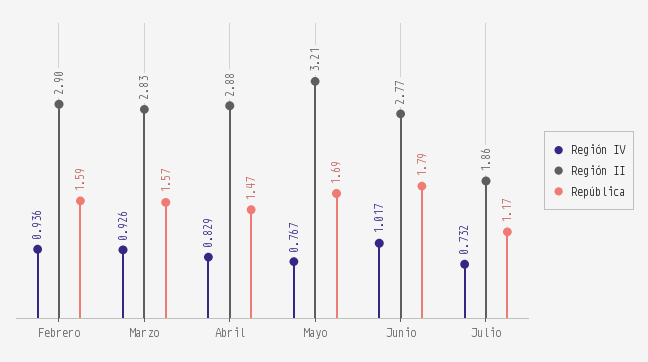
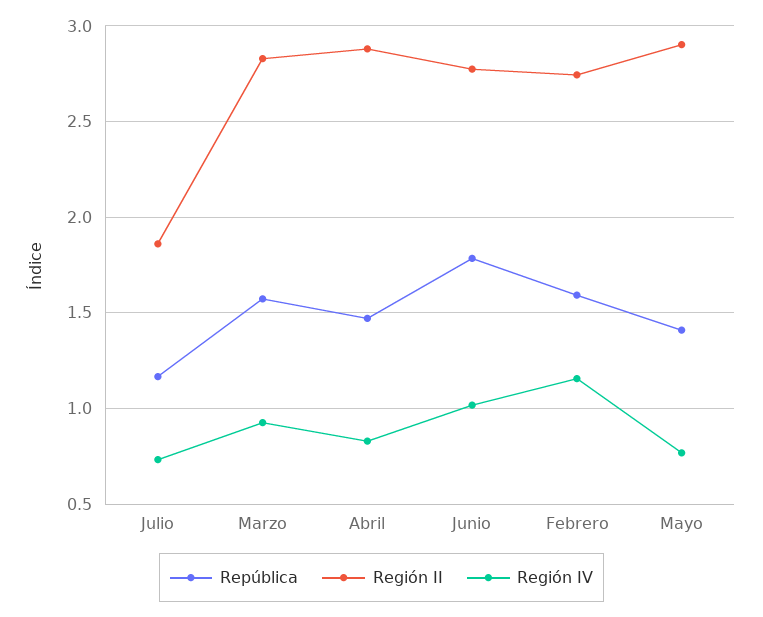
  {
    "Región IV": {
-     "Febrero": 0.936,
+     "Febrero": 1.15,
      "Marzo": 0.926,
      "Abril": 0.829,
      "Mayo": 0.767,
      "Junio": 1.017,
      "Julio": 0.732
    },
    "Región II": {
-     "Febrero": 2.9,
+     "Febrero": 2.75,
      "Marzo": 2.83,
      "Abril": 2.88,
-     "Mayo": 3.21,
+     "Mayo": 2.9,
      "Junio": 2.77,
      "Julio": 1.86
    },
    "República": {
      "Febrero": 1.59,
      "Marzo": 1.57,
      "Abril": 1.47,
-     "Mayo": 1.69,
+     "Mayo": 1.4,
      "Junio": 1.79,
      "Julio": 1.17
    }
  }

